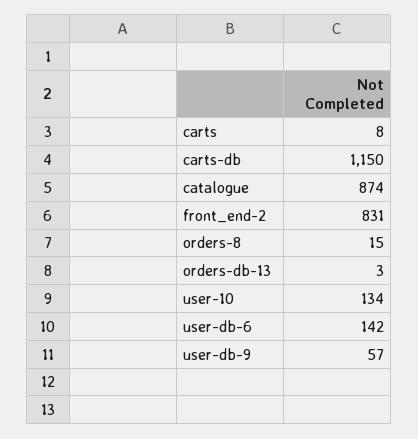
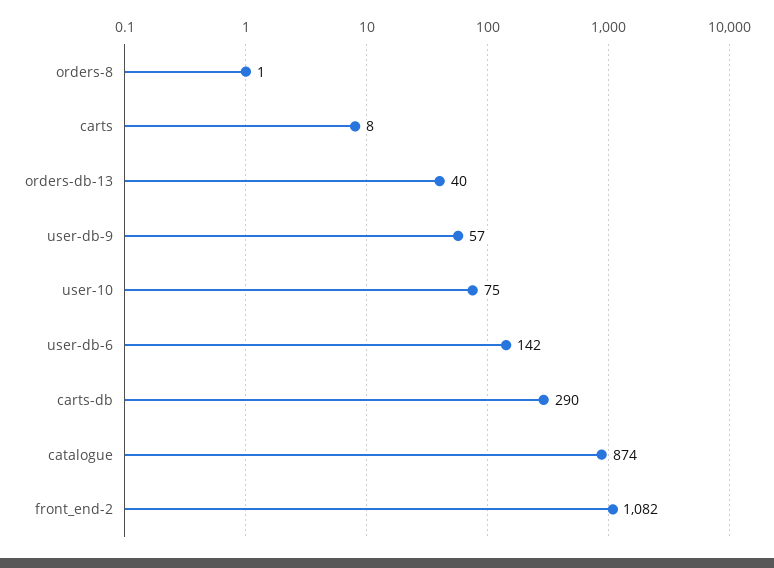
  {
    "carts": 8,
-   "carts-db": 1150,
+   "carts-db": 290,
    "catalogue": 874,
-   "front_end-2": 831,
+   "front_end-2": 1082,
-   "orders-8": 15,
+   "orders-8": 1,
-   "orders-db-13": 3,
+   "orders-db-13": 40,
-   "user-10": 134,
+   "user-10": 75,
    "user-db-6": 142,
    "user-db-9": 57
  }

